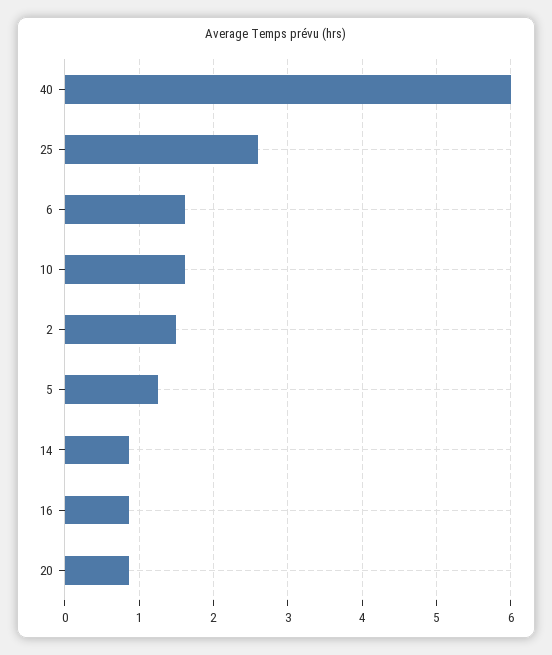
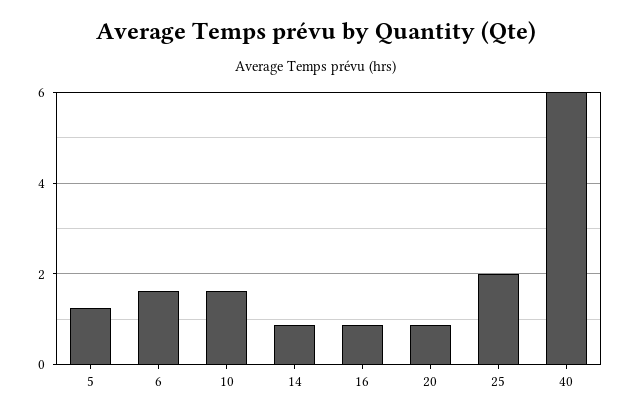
  {
    "40": 6,
-   "25": 2.6,
+   "25": 2,
    "6": 1.6,
    "10": 1.6,
-   "2": 1.5,
    "5": 1.3,
    "14": 0.9,
    "16": 0.9,
    "20": 0.9
  }

